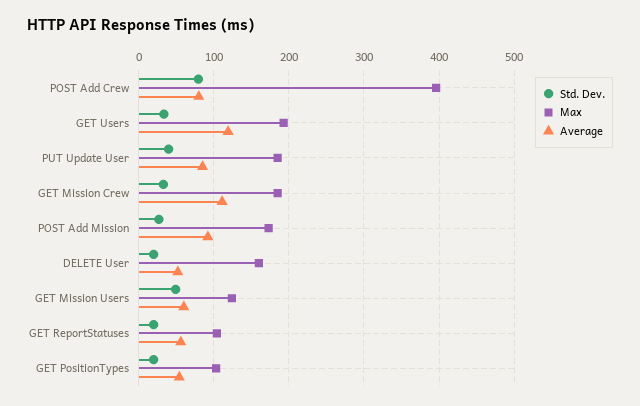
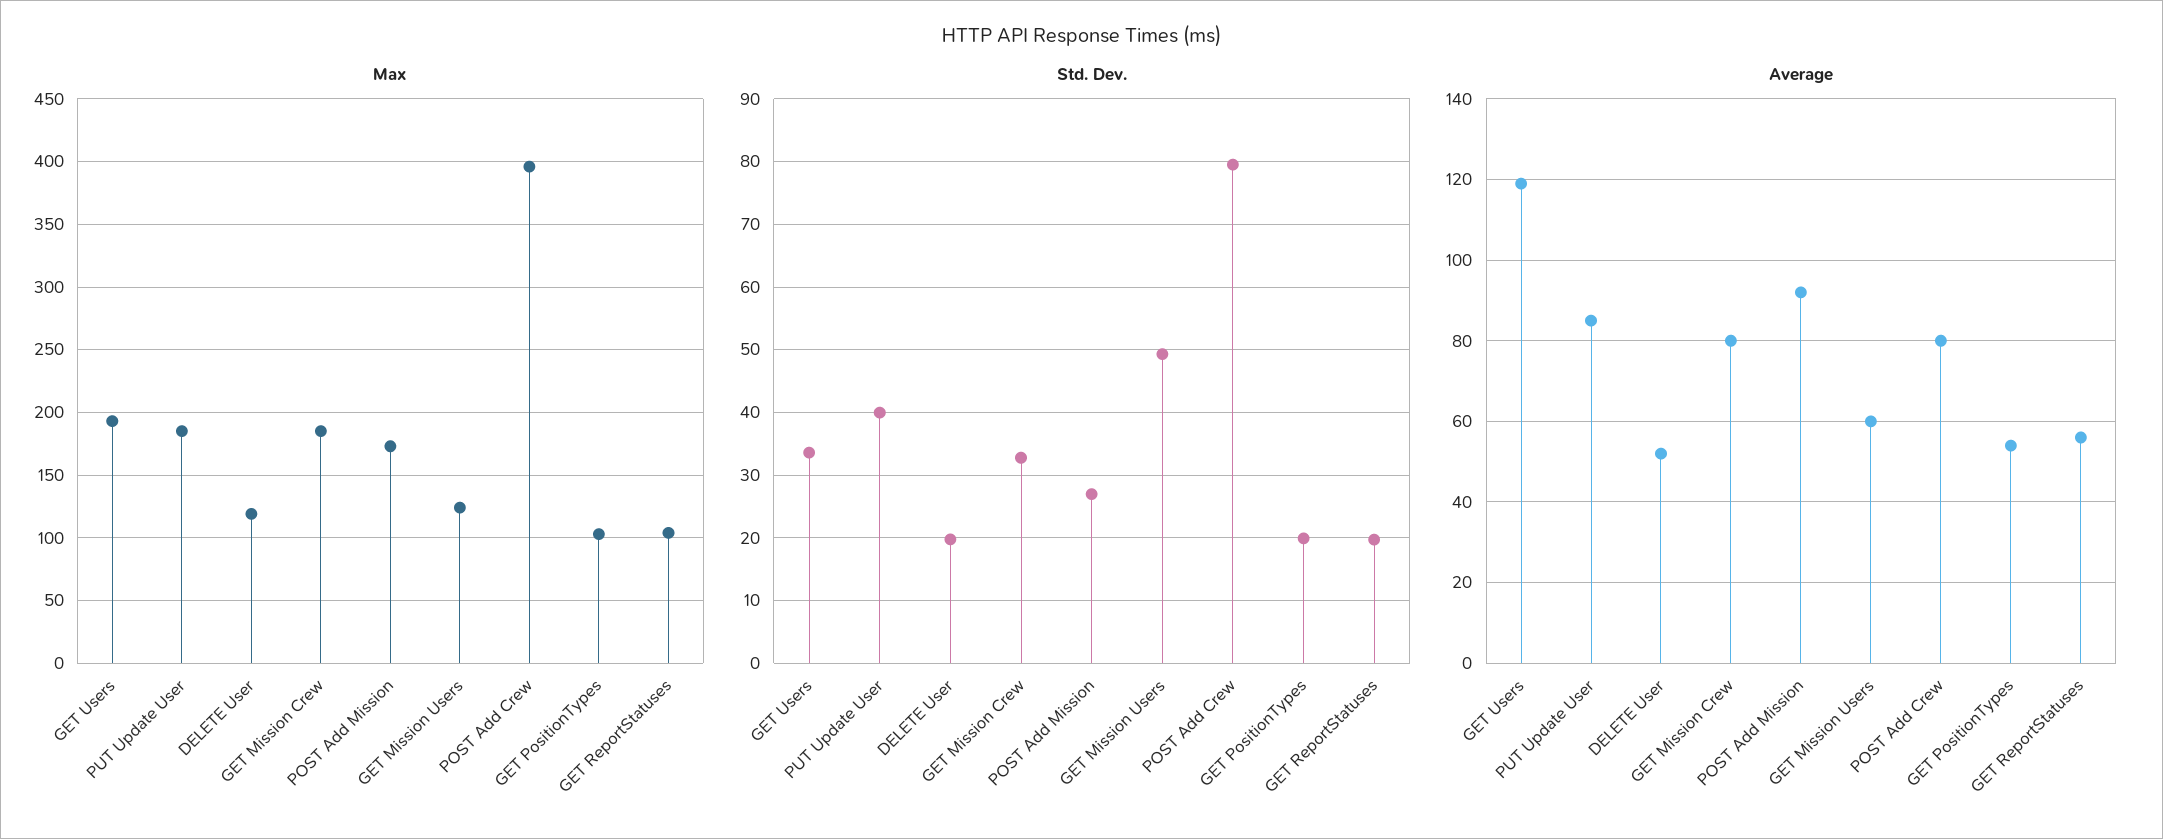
  {
    "Std. Dev.": {
      "POST Add Crew": 80,
      "GET Users": 34,
      "PUT Update User": 40,
      "GET Mission Crew": 33,
      "POST Add Mission": 27,
      "DELETE User": 20,
      "GET Mission Users": 49,
      "GET ReportStatuses": 20,
      "GET PositionTypes": 20
    },
    "Max": {
      "POST Add Crew": 395,
      "GET Users": 195,
      "PUT Update User": 185,
      "GET Mission Crew": 185,
      "POST Add Mission": 175,
-     "DELETE User": 160,
+     "DELETE User": 120,
      "GET Mission Users": 125,
      "GET ReportStatuses": 105,
      "GET PositionTypes": 105
    },
    "Average": {
      "POST Add Crew": 80,
      "GET Users": 120,
      "PUT Update User": 85,
-     "GET Mission Crew": 110,
+     "GET Mission Crew": 80,
      "POST Add Mission": 90,
      "DELETE User": 50,
      "GET Mission Users": 60,
      "GET ReportStatuses": 55,
      "GET PositionTypes": 55
    }
  }

